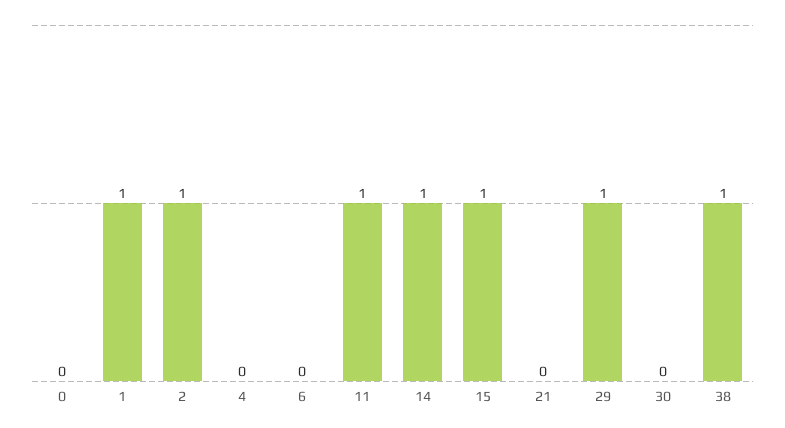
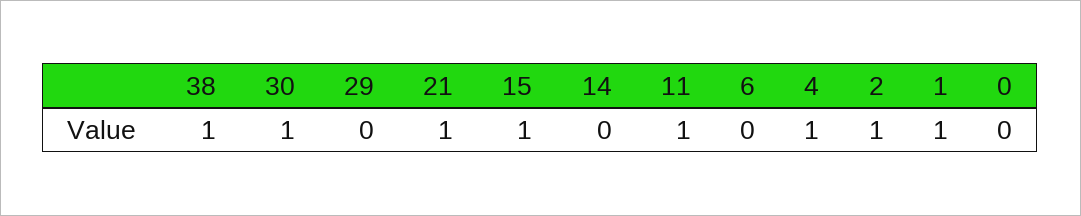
  {
    "0": 0,
    "1": 1,
    "2": 1,
-   "4": 0,
+   "4": 1,
    "6": 0,
    "11": 1,
-   "14": 1,
+   "14": 0,
    "15": 1,
-   "21": 0,
+   "21": 1,
-   "29": 1,
+   "29": 0,
-   "30": 0,
+   "30": 1,
    "38": 1
  }

